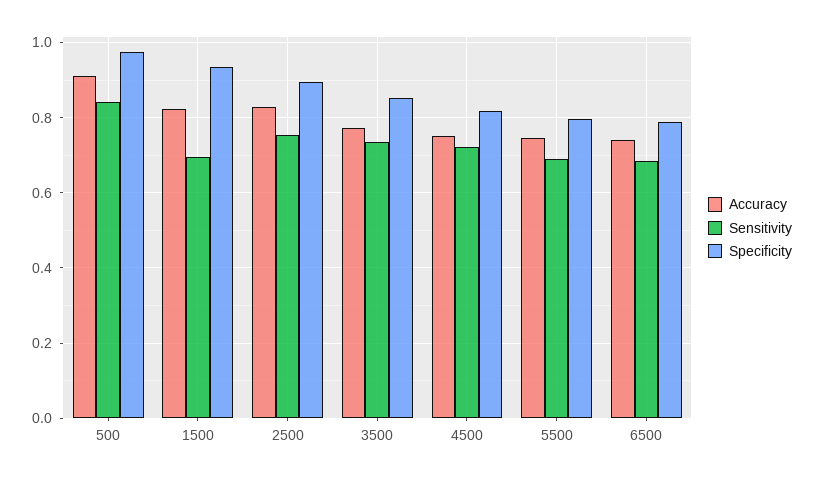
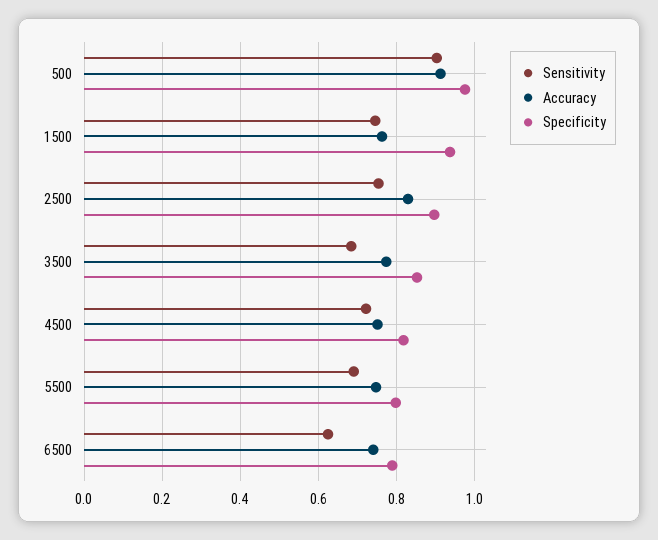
  {
    "Accuracy": {
      "500": 0.92,
-     "1500": 0.82,
+     "1500": 0.76,
      "2500": 0.82,
      "3500": 0.78,
      "4500": 0.76,
      "5500": 0.74,
      "6500": 0.74
    },
    "Sensitivity": {
-     "500": 0.84,
+     "500": 0.9,
-     "1500": 0.7,
+     "1500": 0.74,
      "2500": 0.76,
-     "3500": 0.74,
+     "3500": 0.68,
      "4500": 0.72,
      "5500": 0.68,
-     "6500": 0.68
+     "6500": 0.62
    },
    "Specificity": {
      "500": 0.98,
      "1500": 0.94,
      "2500": 0.9,
      "3500": 0.86,
      "4500": 0.82,
      "5500": 0.8,
      "6500": 0.78
    }
  }

